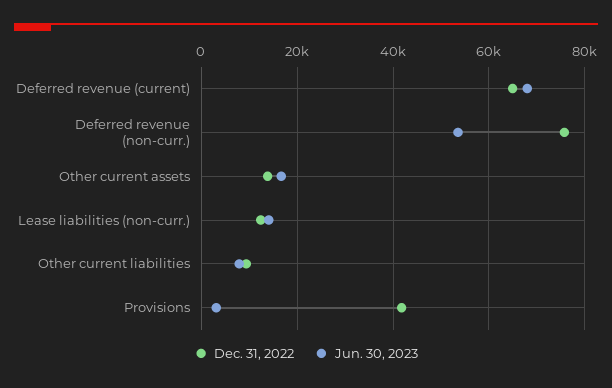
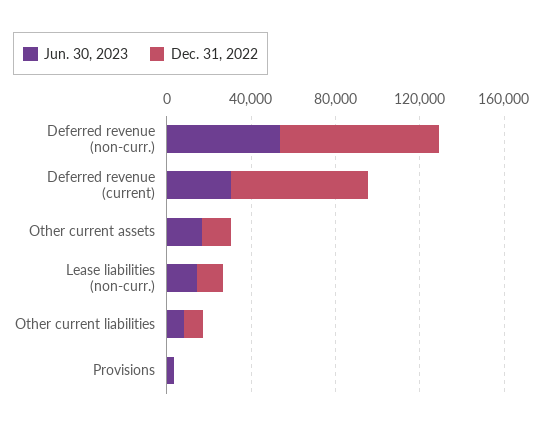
  {
    "Dec. 31, 2022": {
      "Deferred revenue (current)": 64000,
      "Deferred revenue (non-curr.)": 76000,
      "Other current assets": 14000,
      "Lease liabilities (non-curr.)": 12000,
      "Other current liabilities": 10000,
-     "Provisions": 42000
+     "Provisions": 0
    },
    "Jun. 30, 2023": {
-     "Deferred revenue (current)": 68000,
+     "Deferred revenue (current)": 30000,
      "Deferred revenue (non-curr.)": 54000,
      "Other current assets": 16000,
      "Lease liabilities (non-curr.)": 14000,
      "Other current liabilities": 8000,
      "Provisions": 4000
    }
  }

